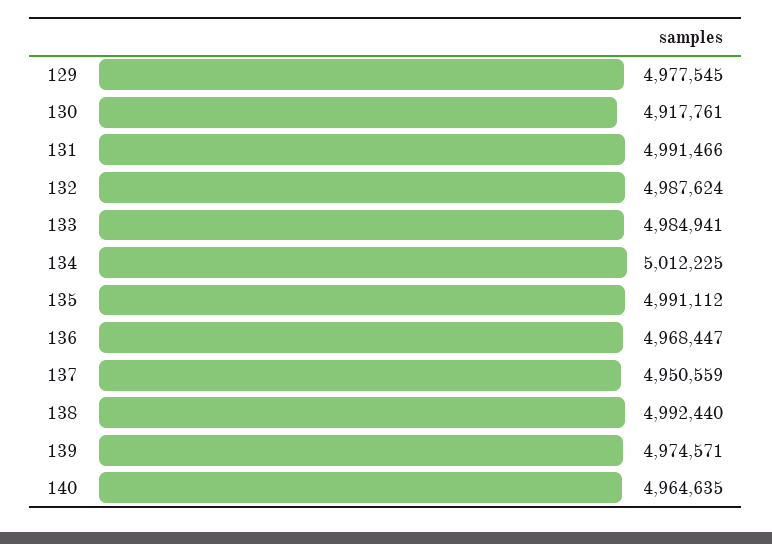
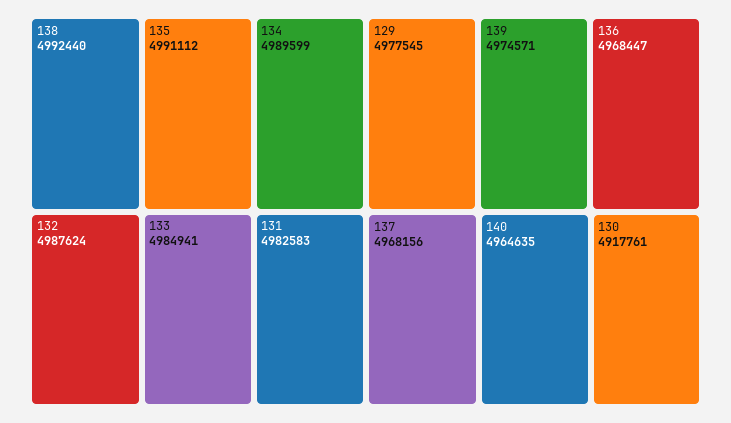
  {
    "129": 4977545,
    "130": 4917761,
-   "131": 4991466,
+   "131": 4982583,
    "132": 4987624,
    "133": 4984941,
-   "134": 5012225,
+   "134": 4989599,
    "135": 4991112,
    "136": 4968447,
-   "137": 4950559,
+   "137": 4968156,
    "138": 4992440,
    "139": 4974571,
    "140": 4964635
  }

